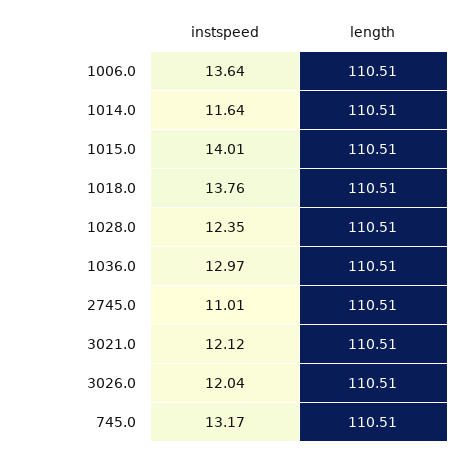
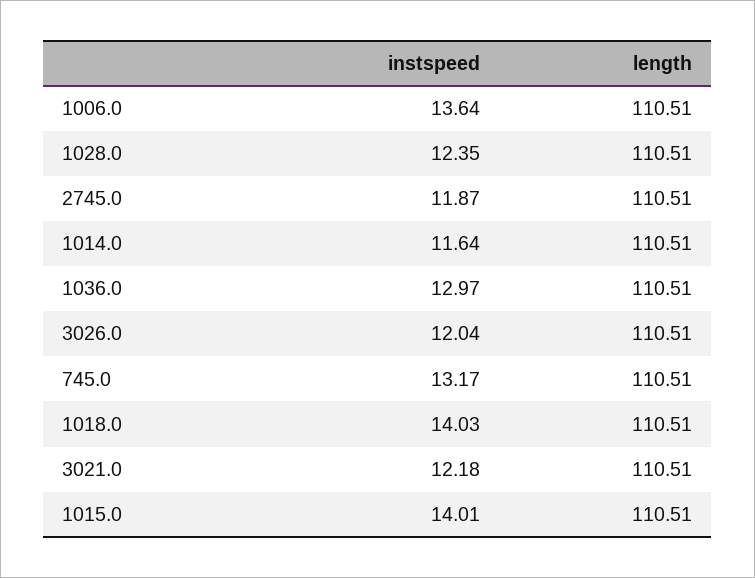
  {
    "instspeed": {
      "1006.0": 13.64,
      "1014.0": 11.64,
      "1015.0": 14.01,
-     "1018.0": 13.76,
+     "1018.0": 14.03,
      "1028.0": 12.35,
      "1036.0": 12.97,
-     "2745.0": 11.01,
+     "2745.0": 11.87,
-     "3021.0": 12.12,
+     "3021.0": 12.18,
      "3026.0": 12.04,
      "745.0": 13.17
    },
    "length": {
      "1006.0": 110.51,
      "1014.0": 110.51,
      "1015.0": 110.51,
      "1018.0": 110.51,
      "1028.0": 110.51,
      "1036.0": 110.51,
      "2745.0": 110.51,
      "3021.0": 110.51,
      "3026.0": 110.51,
      "745.0": 110.51
    }
  }

